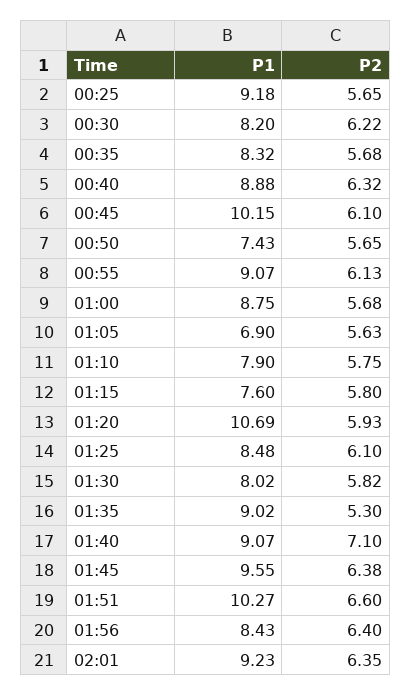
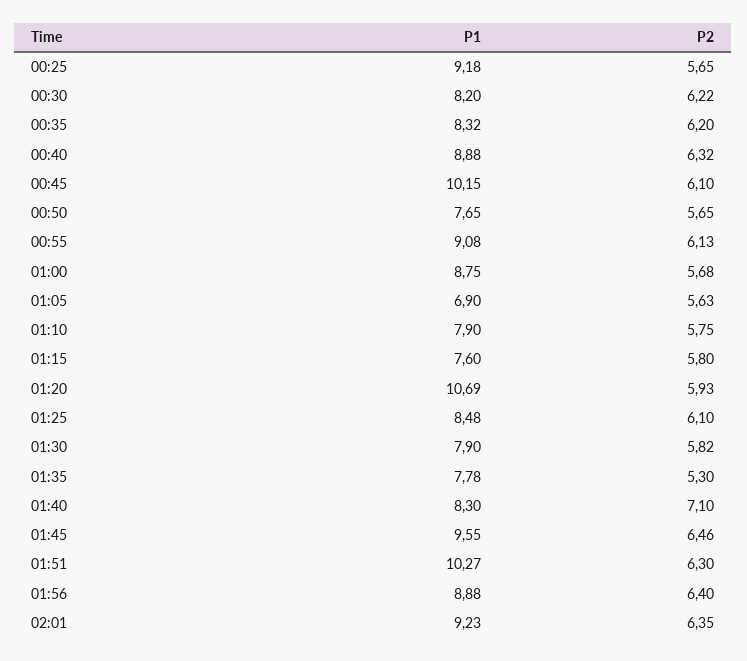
  {
    "P1": {
      "00:25": 9.18,
      "00:30": 8.2,
      "00:35": 8.32,
      "00:40": 8.88,
      "00:45": 10.15,
-     "00:50": 7.43,
+     "00:50": 7.65,
-     "00:55": 9.07,
+     "00:55": 9.08,
      "01:00": 8.75,
      "01:05": 6.9,
      "01:10": 7.9,
      "01:15": 7.6,
      "01:20": 10.69,
      "01:25": 8.48,
-     "01:30": 8.02,
+     "01:30": 7.9,
-     "01:35": 9.02,
+     "01:35": 7.78,
-     "01:40": 9.07,
+     "01:40": 8.3,
      "01:45": 9.55,
      "01:51": 10.27,
-     "01:56": 8.43,
+     "01:56": 8.88,
      "02:01": 9.23
    },
    "P2": {
      "00:25": 5.65,
      "00:30": 6.22,
-     "00:35": 5.68,
+     "00:35": 6.2,
      "00:40": 6.32,
      "00:45": 6.1,
      "00:50": 5.65,
      "00:55": 6.13,
      "01:00": 5.68,
      "01:05": 5.63,
      "01:10": 5.75,
      "01:15": 5.8,
      "01:20": 5.93,
      "01:25": 6.1,
      "01:30": 5.82,
      "01:35": 5.3,
      "01:40": 7.1,
-     "01:45": 6.38,
+     "01:45": 6.46,
-     "01:51": 6.6,
+     "01:51": 6.3,
      "01:56": 6.4,
      "02:01": 6.35
    }
  }

